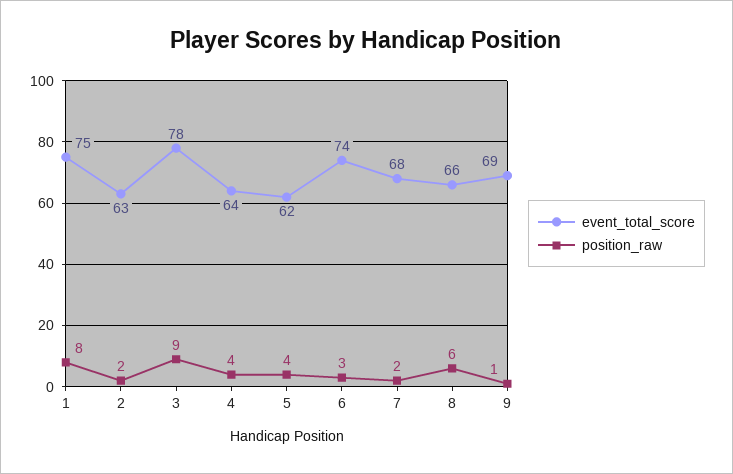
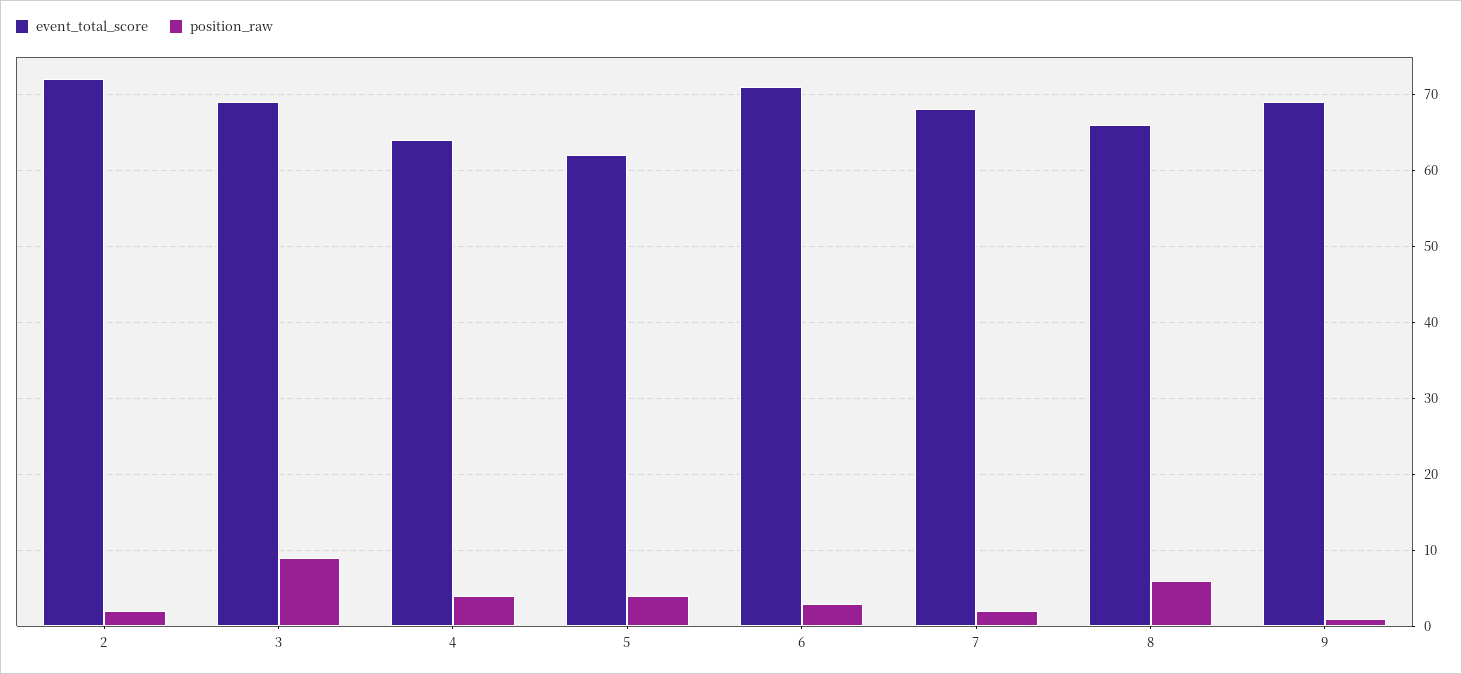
  {
    "event_total_score": {
-     "1": 75,
-     "2": 63,
+     "2": 72,
-     "3": 78,
+     "3": 69,
      "4": 64,
      "5": 62,
-     "6": 74,
+     "6": 71,
      "7": 68,
      "8": 66,
      "9": 69
    },
    "position_raw": {
-     "1": 8,
      "2": 2,
      "3": 9,
      "4": 4,
      "5": 4,
      "6": 3,
      "7": 2,
      "8": 6,
      "9": 1
    }
  }

